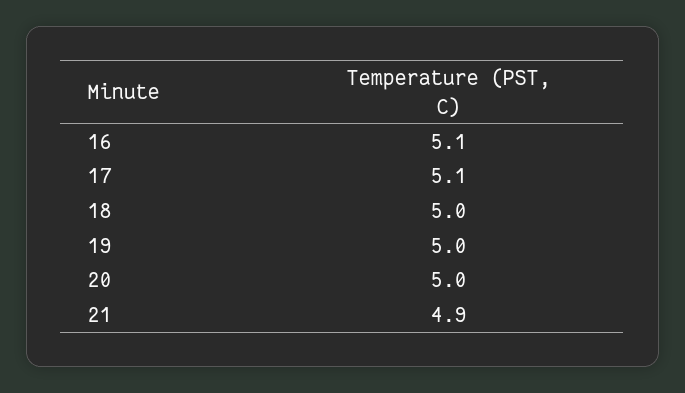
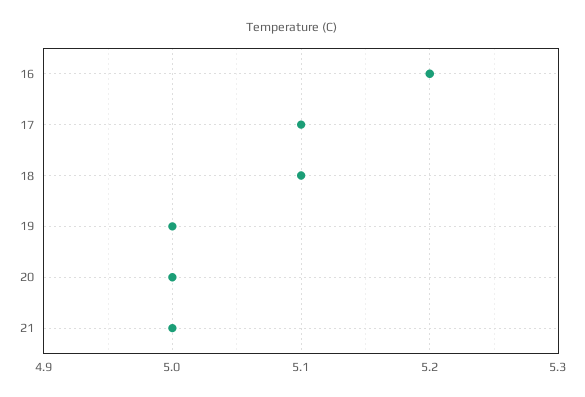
  {
-   "16": 5.1,
+   "16": 5.2,
    "17": 5.1,
-   "18": 5,
+   "18": 5.1,
    "19": 5,
    "20": 5,
-   "21": 4.9
+   "21": 5
  }

